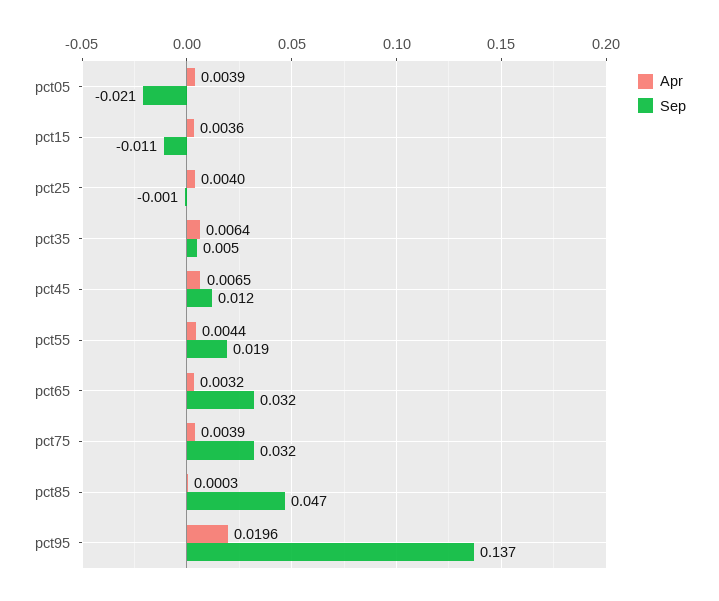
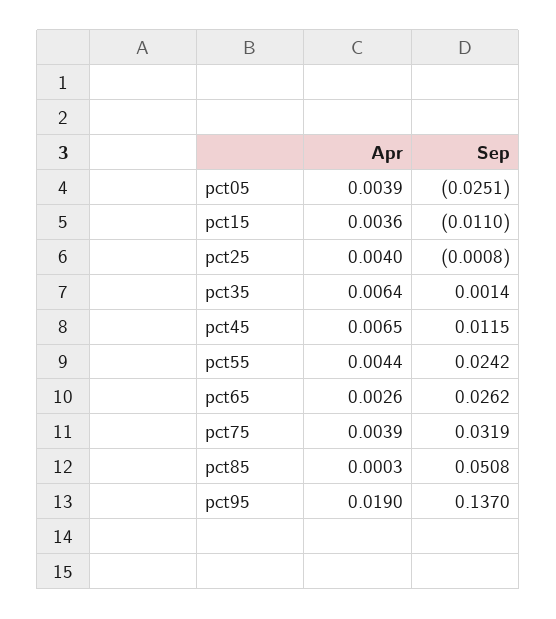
  {
    "Apr": {
      "pct05": 0.0039,
      "pct15": 0.0036,
      "pct25": 0.004,
      "pct35": 0.0064,
      "pct45": 0.0065,
      "pct55": 0.0044,
-     "pct65": 0.0032,
+     "pct65": 0.0026,
      "pct75": 0.0039,
      "pct85": 0.0003,
-     "pct95": 0.0196
+     "pct95": 0.019
    },
    "Sep": {
-     "pct05": -0.021,
+     "pct05": -0.0251,
      "pct15": -0.011,
      "pct25": -0.0008,
-     "pct35": 0.005,
+     "pct35": 0.0014,
      "pct45": 0.0115,
-     "pct55": 0.019,
+     "pct55": 0.0242,
-     "pct65": 0.032,
+     "pct65": 0.0262,
      "pct75": 0.0319,
-     "pct85": 0.047,
+     "pct85": 0.0508,
      "pct95": 0.137
    }
  }

